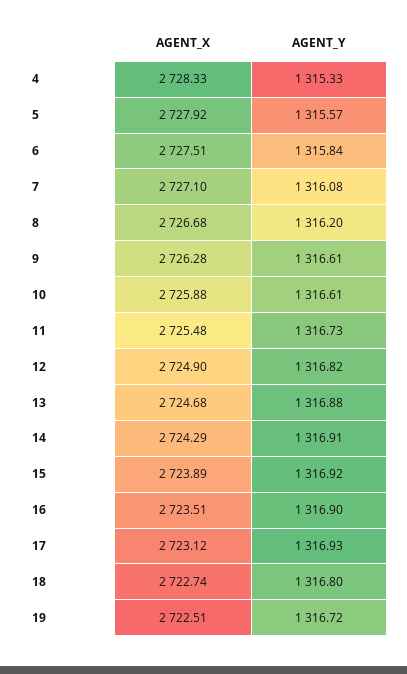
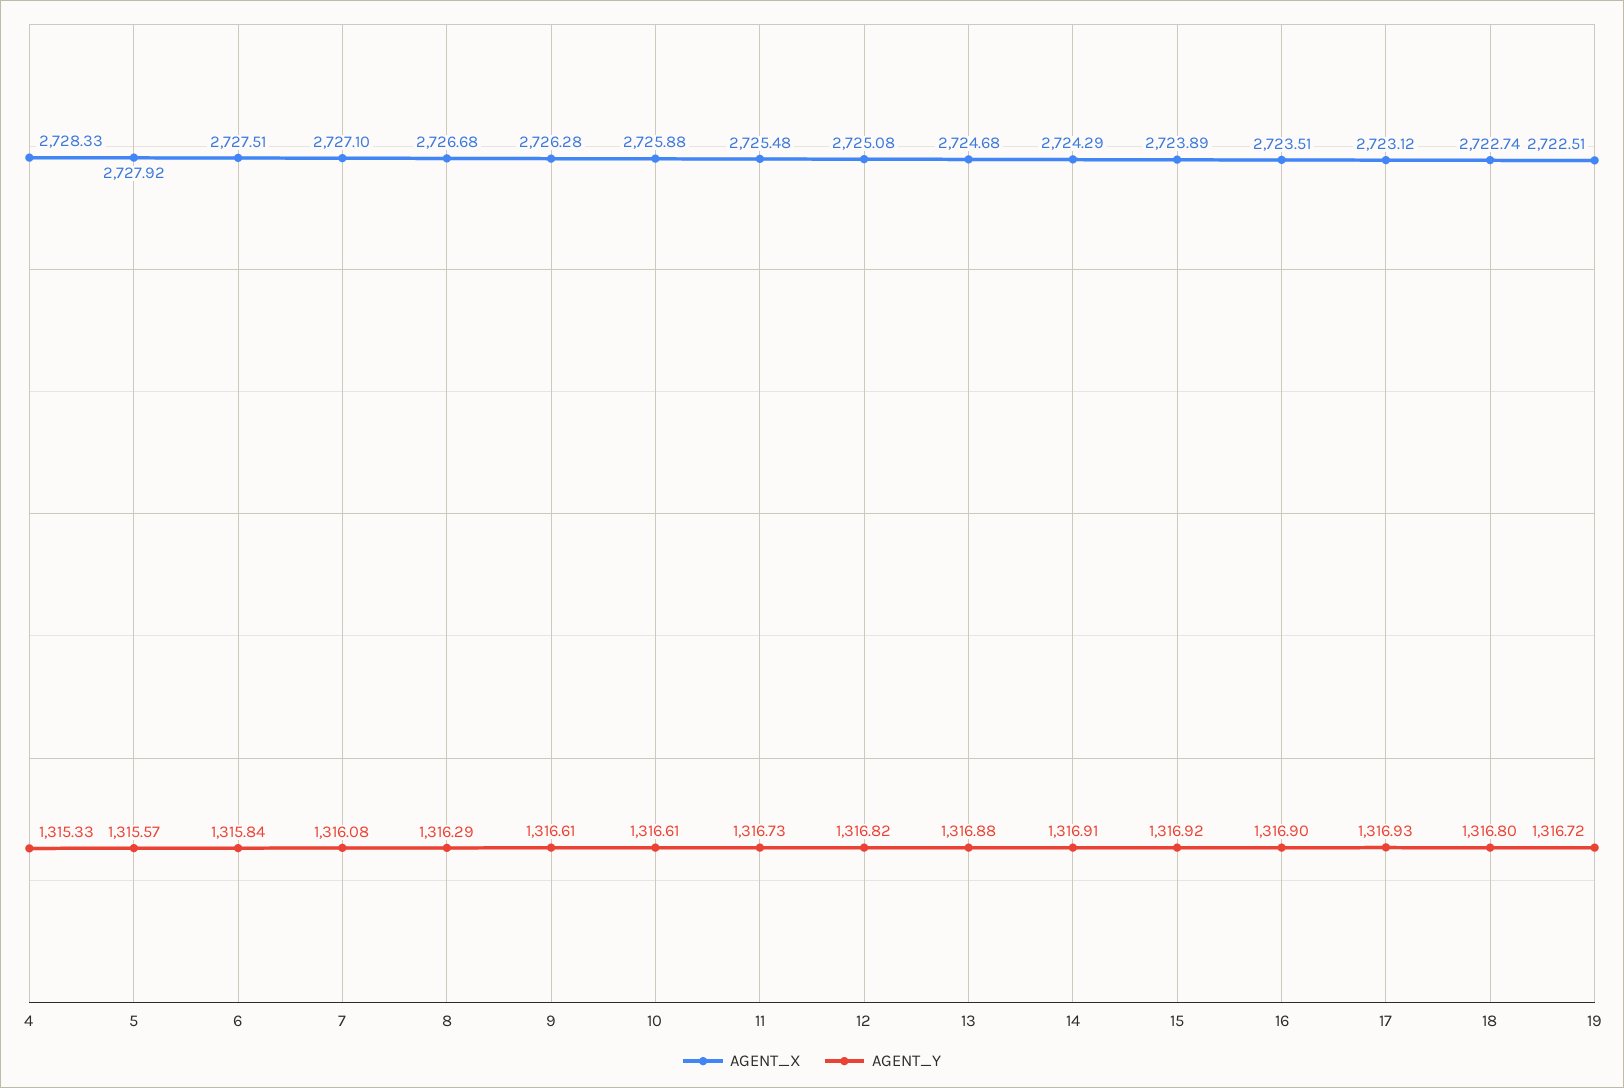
  {
    "AGENT_X": {
      "4": 2728.33,
      "5": 2727.92,
      "6": 2727.51,
      "7": 2727.1,
      "8": 2726.68,
      "9": 2726.28,
      "10": 2725.88,
      "11": 2725.48,
-     "12": 2724.9,
+     "12": 2725.08,
      "13": 2724.68,
      "14": 2724.29,
      "15": 2723.89,
      "16": 2723.51,
      "17": 2723.12,
      "18": 2722.74,
      "19": 2722.51
    },
    "AGENT_Y": {
      "4": 1315.33,
      "5": 1315.57,
      "6": 1315.84,
      "7": 1316.08,
-     "8": 1316.2,
+     "8": 1316.29,
      "9": 1316.61,
      "10": 1316.61,
      "11": 1316.73,
      "12": 1316.82,
      "13": 1316.88,
      "14": 1316.91,
      "15": 1316.92,
      "16": 1316.9,
      "17": 1316.93,
      "18": 1316.8,
      "19": 1316.72
    }
  }

